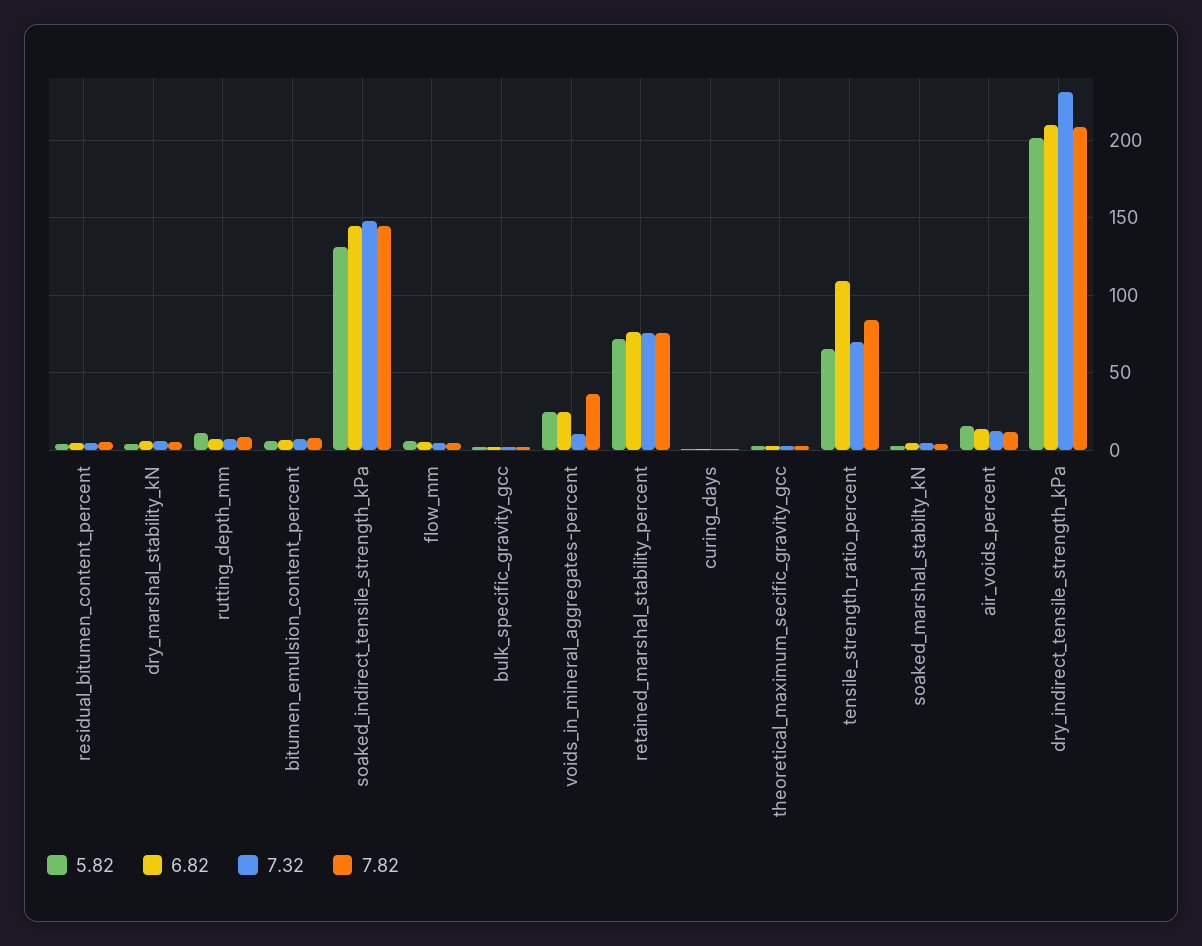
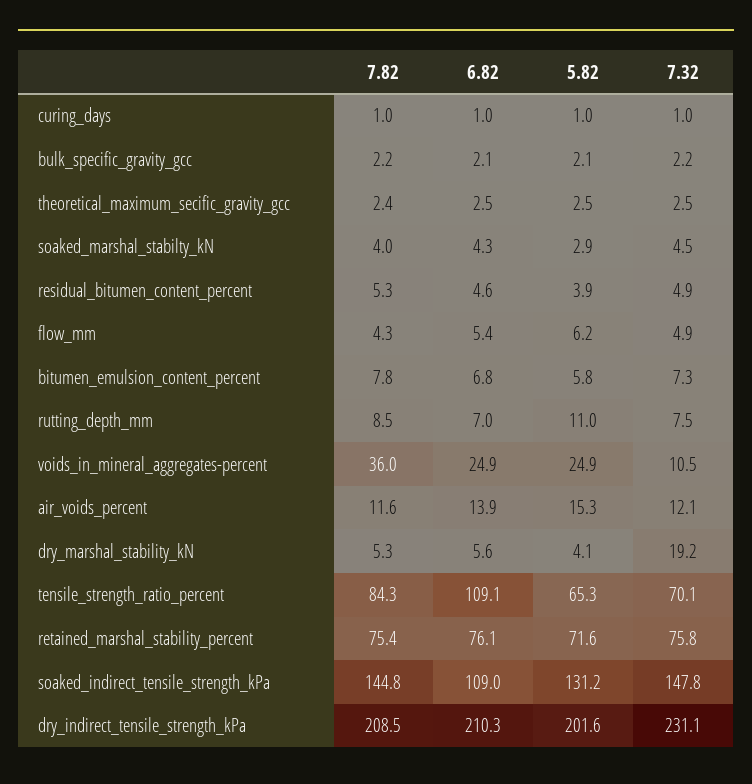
  {
    "5.82": {
      "residual_bitumen_content_percent": 3.9,
      "dry_marshal_stability_kN": 4.1,
      "rutting_depth_mm": 11,
      "bitumen_emulsion_content_percent": 5.8,
      "soaked_indirect_tensile_strength_kPa": 131.2,
      "flow_mm": 6.2,
      "bulk_specific_gravity_gcc": 2.1,
      "voids_in_mineral_aggregates-percent": 24.9,
      "retained_marshal_stability_percent": 71.6,
      "curing_days": 1,
      "theoretical_maximum_secific_gravity_gcc": 2.5,
      "tensile_strength_ratio_percent": 65.3,
      "soaked_marshal_stabilty_kN": 2.9,
      "air_voids_percent": 15.3,
      "dry_indirect_tensile_strength_kPa": 201.6
    },
    "6.82": {
      "residual_bitumen_content_percent": 4.6,
      "dry_marshal_stability_kN": 5.6,
      "rutting_depth_mm": 7,
      "bitumen_emulsion_content_percent": 6.8,
-     "soaked_indirect_tensile_strength_kPa": 145,
+     "soaked_indirect_tensile_strength_kPa": 109,
      "flow_mm": 5.4,
      "bulk_specific_gravity_gcc": 2.1,
      "voids_in_mineral_aggregates-percent": 24.9,
      "retained_marshal_stability_percent": 76.1,
      "curing_days": 1,
      "theoretical_maximum_secific_gravity_gcc": 2.5,
      "tensile_strength_ratio_percent": 109.1,
      "soaked_marshal_stabilty_kN": 4.3,
      "air_voids_percent": 13.9,
      "dry_indirect_tensile_strength_kPa": 210.3
    },
    "7.32": {
      "residual_bitumen_content_percent": 4.9,
-     "dry_marshal_stability_kN": 5,
+     "dry_marshal_stability_kN": 19.2,
      "rutting_depth_mm": 7.5,
      "bitumen_emulsion_content_percent": 7.3,
      "soaked_indirect_tensile_strength_kPa": 147.8,
      "flow_mm": 4.9,
      "bulk_specific_gravity_gcc": 2.2,
      "voids_in_mineral_aggregates-percent": 10.5,
      "retained_marshal_stability_percent": 75.8,
      "curing_days": 1,
      "theoretical_maximum_secific_gravity_gcc": 2.5,
      "tensile_strength_ratio_percent": 70.1,
      "soaked_marshal_stabilty_kN": 4.5,
      "air_voids_percent": 12.1,
      "dry_indirect_tensile_strength_kPa": 231.1
    },
    "7.82": {
      "residual_bitumen_content_percent": 5.3,
      "dry_marshal_stability_kN": 5.3,
      "rutting_depth_mm": 8.5,
      "bitumen_emulsion_content_percent": 7.8,
      "soaked_indirect_tensile_strength_kPa": 144.8,
      "flow_mm": 4.3,
      "bulk_specific_gravity_gcc": 2.2,
      "voids_in_mineral_aggregates-percent": 36,
      "retained_marshal_stability_percent": 75.4,
      "curing_days": 1,
      "theoretical_maximum_secific_gravity_gcc": 2.4,
      "tensile_strength_ratio_percent": 84.3,
      "soaked_marshal_stabilty_kN": 4,
      "air_voids_percent": 11.6,
      "dry_indirect_tensile_strength_kPa": 208.5
    }
  }

